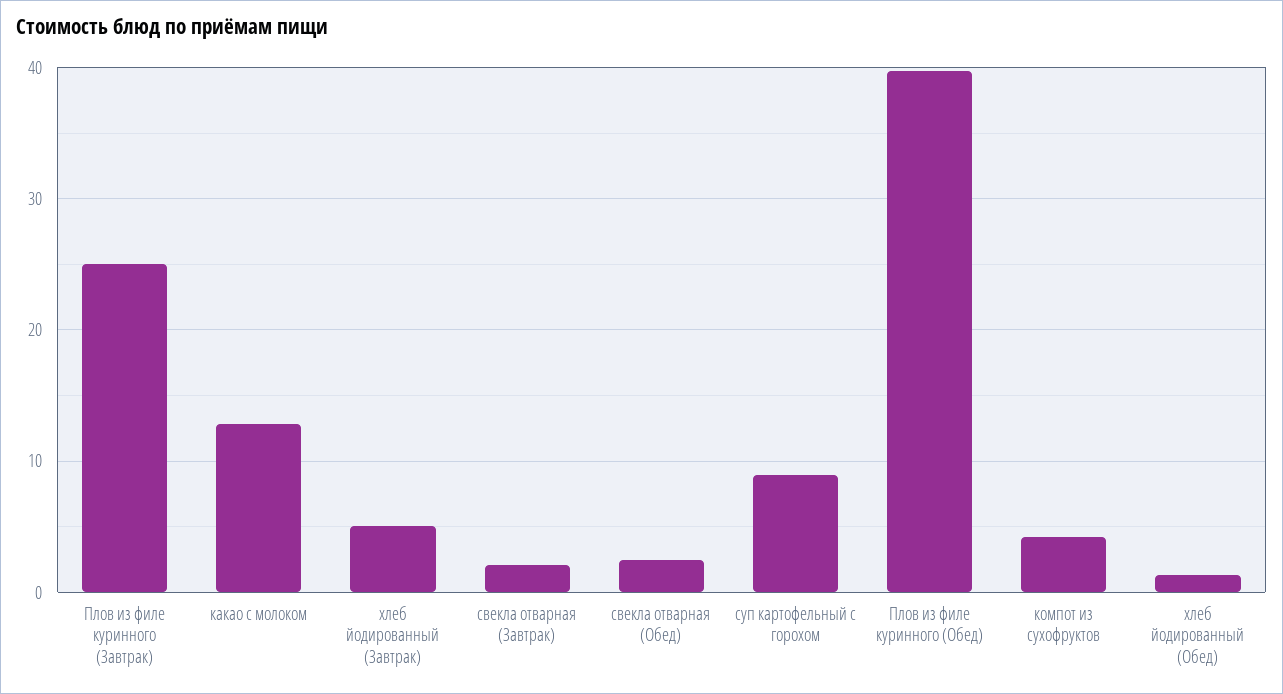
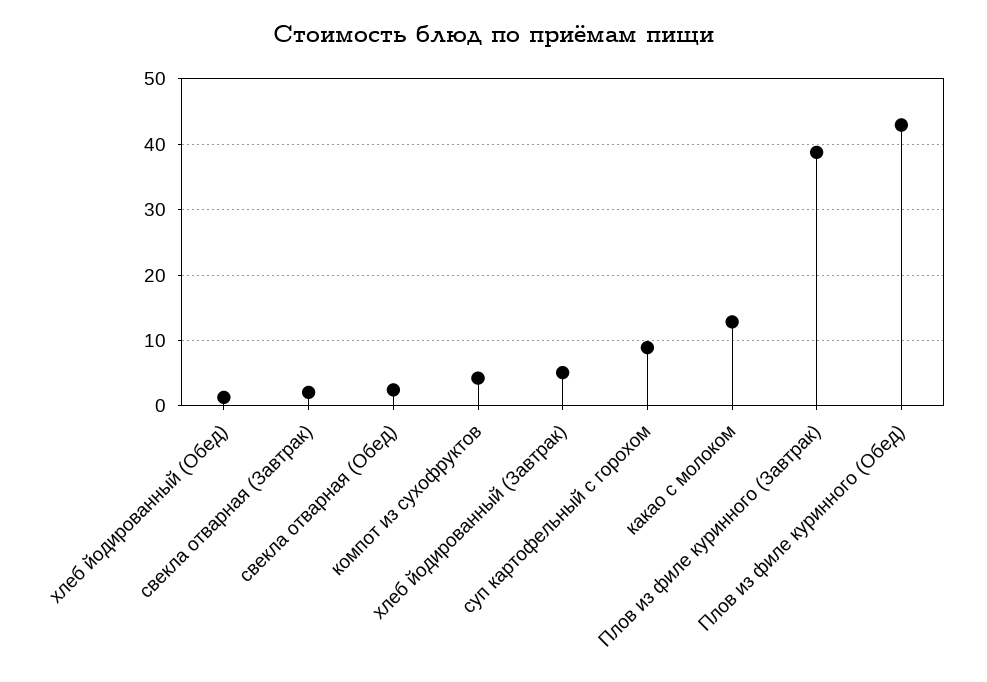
  {
-   "Плов из филе куринного (Завтрак)": 25,
+   "Плов из филе куринного (Завтрак)": 39,
    "какао с молоком": 13,
    "хлеб йодированный (Завтрак)": 5,
    "свекла отварная (Завтрак)": 2,
    "свекла отварная (Обед)": 2,
    "суп картофельный с горохом": 9,
-   "Плов из филе куринного (Обед)": 40,
+   "Плов из филе куринного (Обед)": 43,
    "компот из сухофруктов": 4,
    "хлеб йодированный (Обед)": 1
  }

